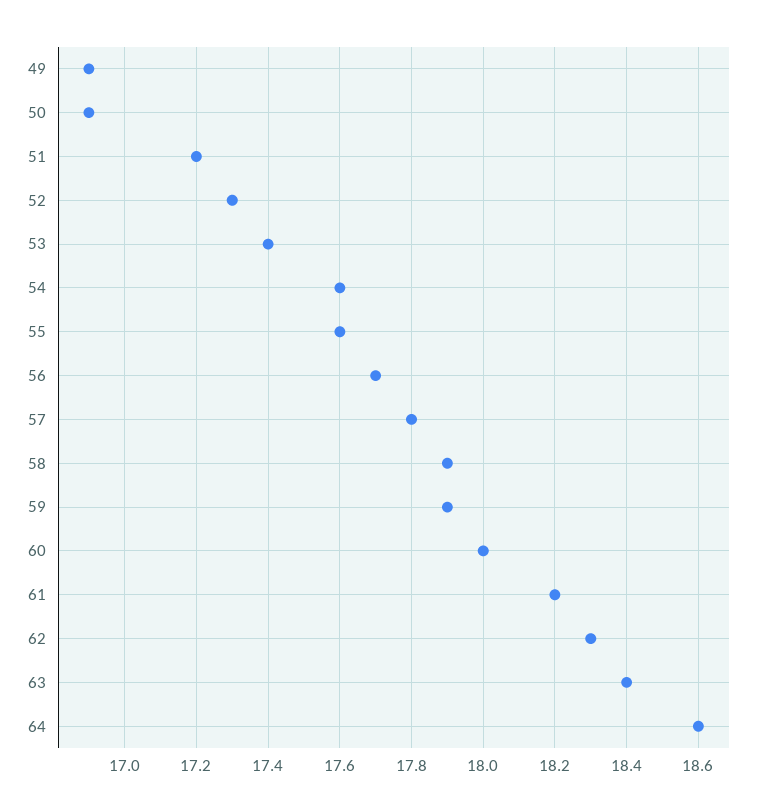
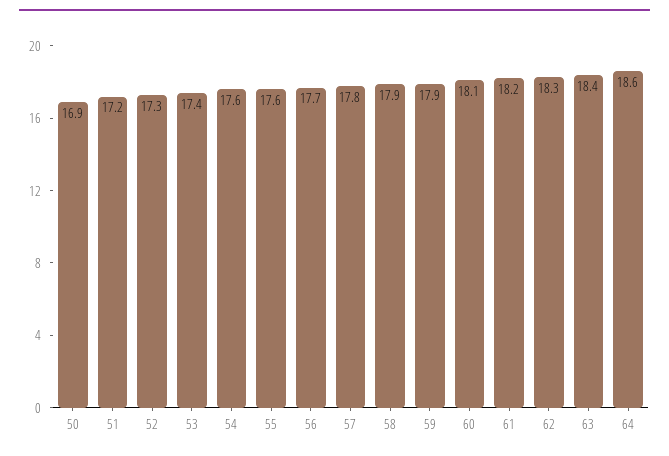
  {
-   "49": 16.9,
    "50": 16.9,
    "51": 17.2,
    "52": 17.3,
    "53": 17.4,
    "54": 17.6,
    "55": 17.6,
    "56": 17.7,
    "57": 17.8,
    "58": 17.9,
    "59": 17.9,
-   "60": 18,
+   "60": 18.1,
    "61": 18.2,
    "62": 18.3,
    "63": 18.4,
    "64": 18.6
  }

